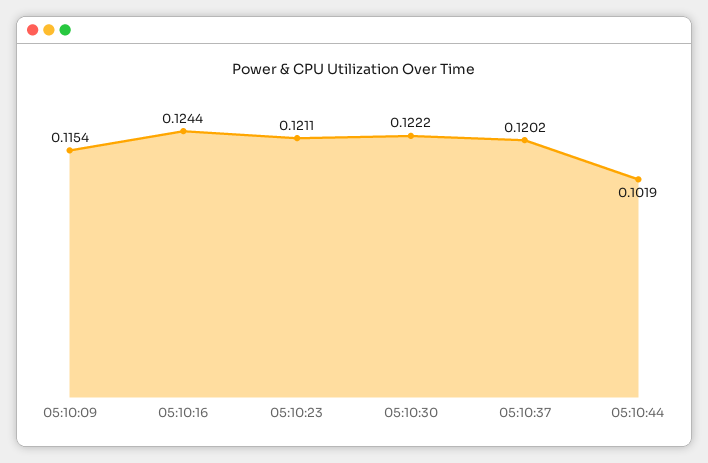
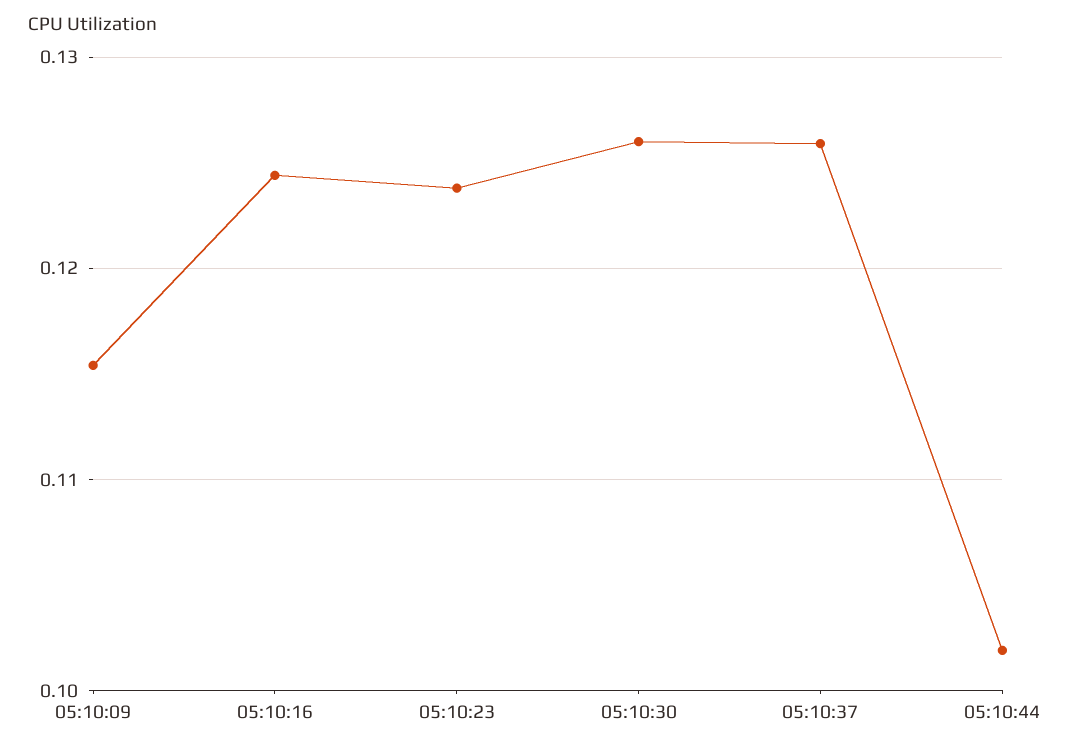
  {
    "05:10:09": 0.1154,
    "05:10:16": 0.1244,
-   "05:10:23": 0.1211,
+   "05:10:23": 0.124,
-   "05:10:30": 0.1222,
+   "05:10:30": 0.126,
-   "05:10:37": 0.1202,
+   "05:10:37": 0.126,
    "05:10:44": 0.1019
  }

